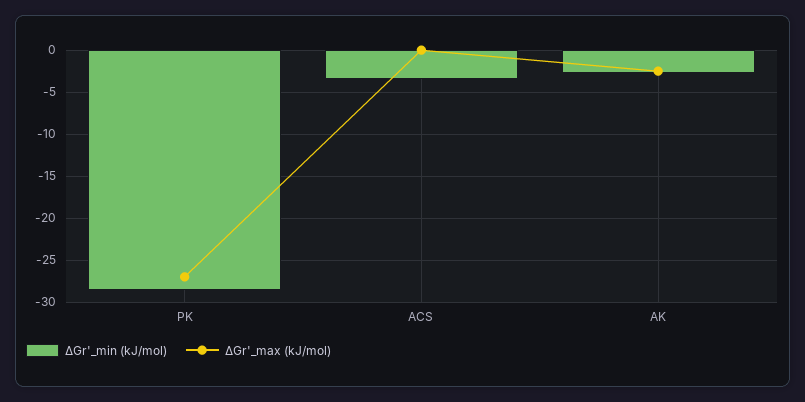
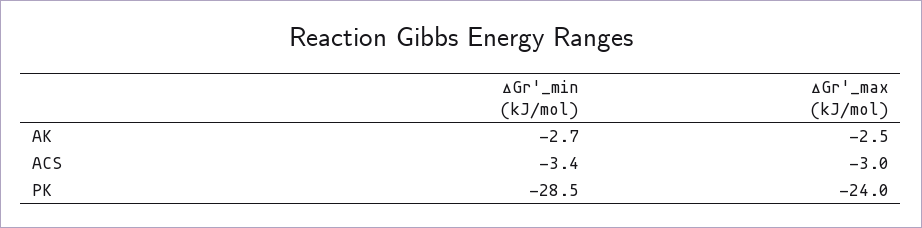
  {
    "∆Gr'_min (kJ/mol)": {
      "PK": -28.5,
      "ACS": -3.4,
      "AK": -2.7
    },
    "∆Gr'_max (kJ/mol)": {
-     "PK": -27,
+     "PK": -24,
-     "ACS": 0,
+     "ACS": -3,
      "AK": -2.5
    }
  }

